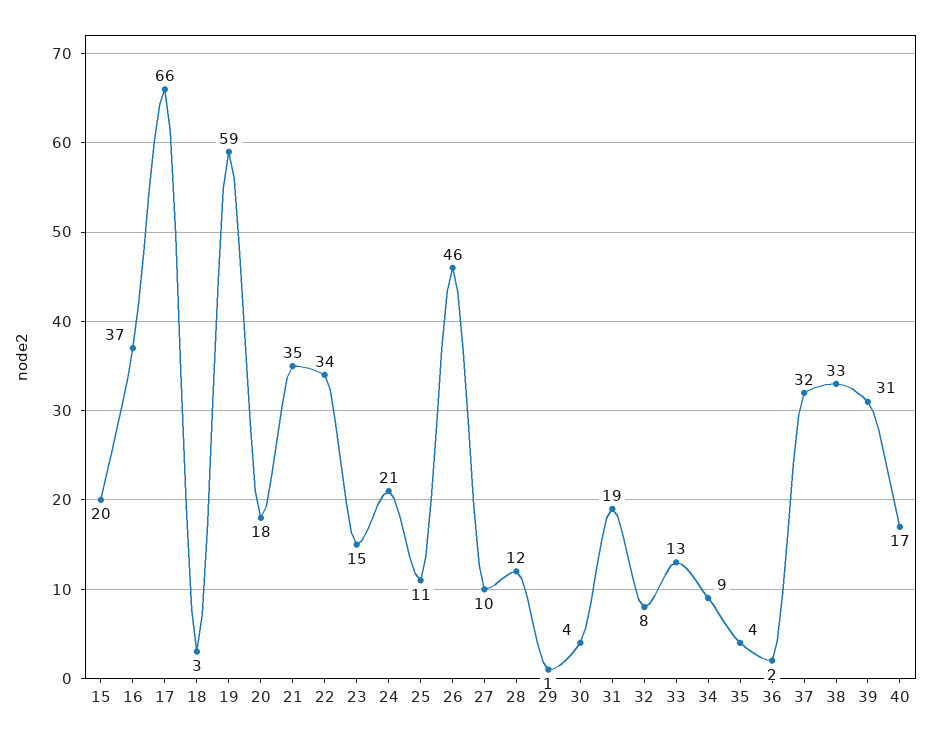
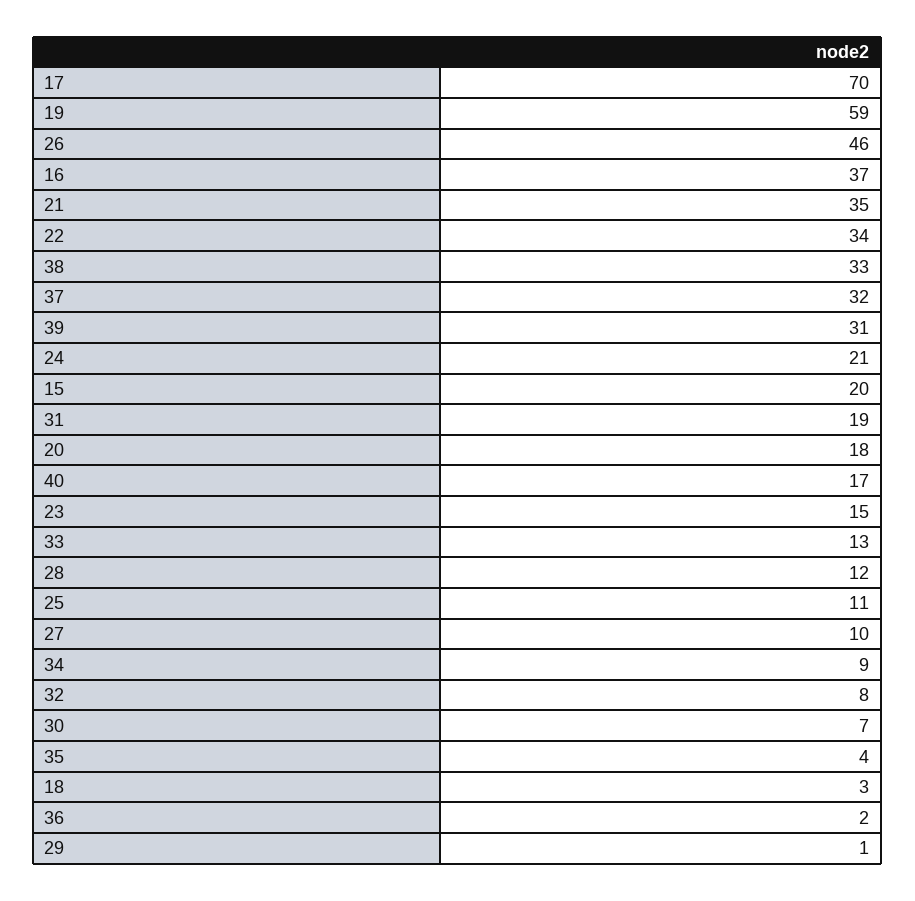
  {
    "15": 20,
    "16": 37,
-   "17": 66,
+   "17": 70,
    "18": 3,
    "19": 59,
    "20": 18,
    "21": 35,
    "22": 34,
    "23": 15,
    "24": 21,
    "25": 11,
    "26": 46,
    "27": 10,
    "28": 12,
    "29": 1,
-   "30": 4,
+   "30": 7,
    "31": 19,
    "32": 8,
    "33": 13,
    "34": 9,
    "35": 4,
    "36": 2,
    "37": 32,
    "38": 33,
    "39": 31,
    "40": 17
  }

